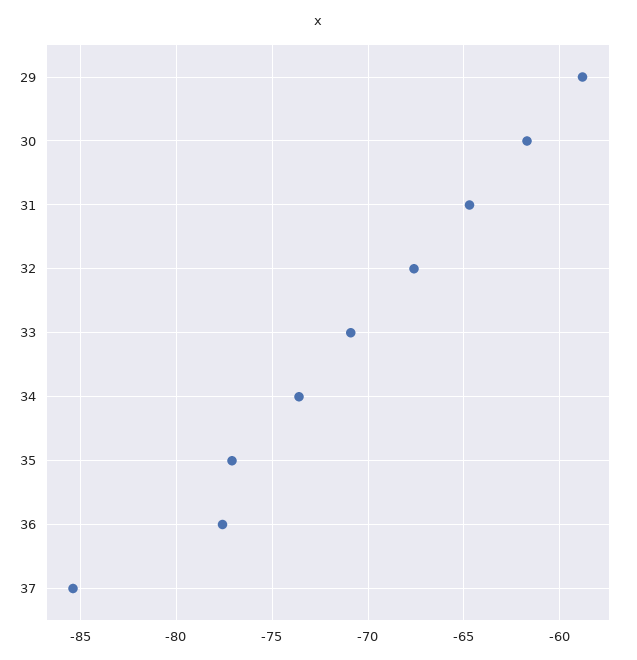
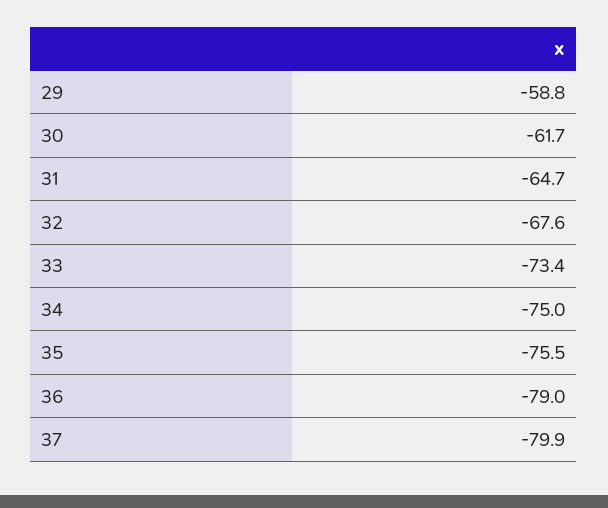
  {
    "29": -58.8,
    "30": -61.7,
    "31": -64.7,
    "32": -67.6,
-   "33": -71,
+   "33": -73.4,
-   "34": -73.5,
+   "34": -75,
-   "35": -77,
+   "35": -75.5,
-   "36": -77.5,
+   "36": -79,
-   "37": -85.5
+   "37": -79.9
  }

